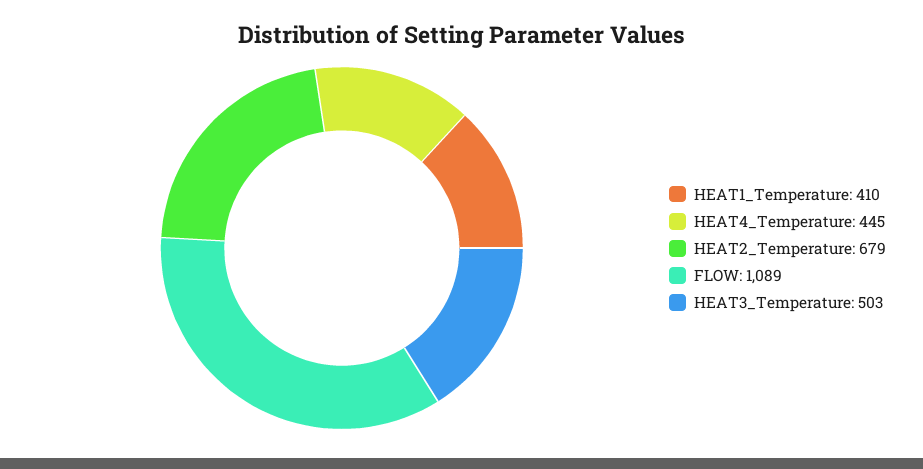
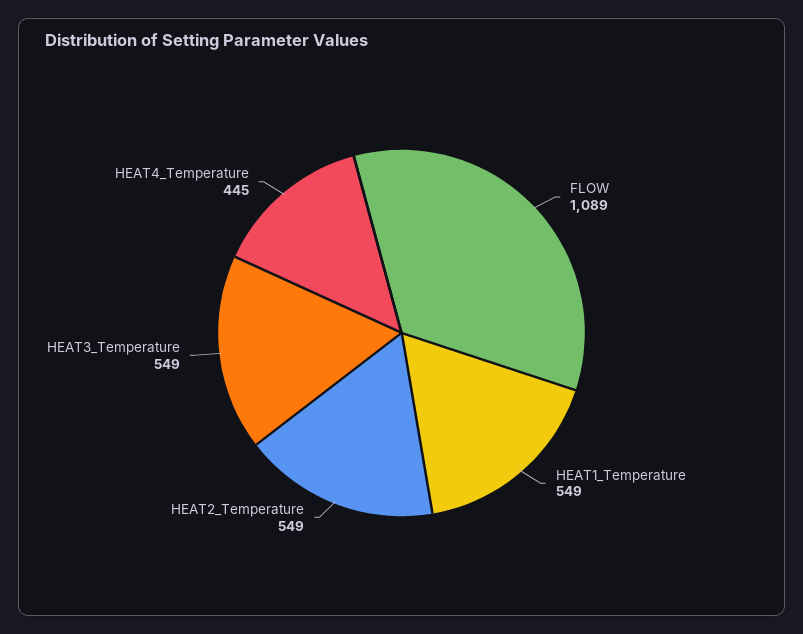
  {
-   "HEAT1_Temperature": 410,
+   "HEAT1_Temperature": 549,
    "HEAT4_Temperature": 445,
-   "HEAT2_Temperature": 679,
+   "HEAT2_Temperature": 549,
    "FLOW": 1089,
-   "HEAT3_Temperature": 503
+   "HEAT3_Temperature": 549
  }

